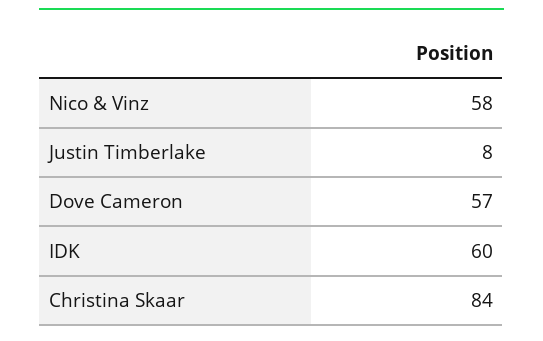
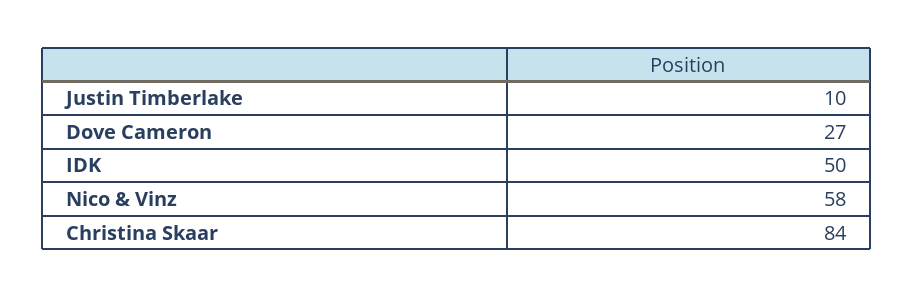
  {
    "Nico & Vinz": 58,
-   "Justin Timberlake": 8,
+   "Justin Timberlake": 10,
-   "Dove Cameron": 57,
+   "Dove Cameron": 27,
-   "IDK": 60,
+   "IDK": 50,
    "Christina Skaar": 84
  }

